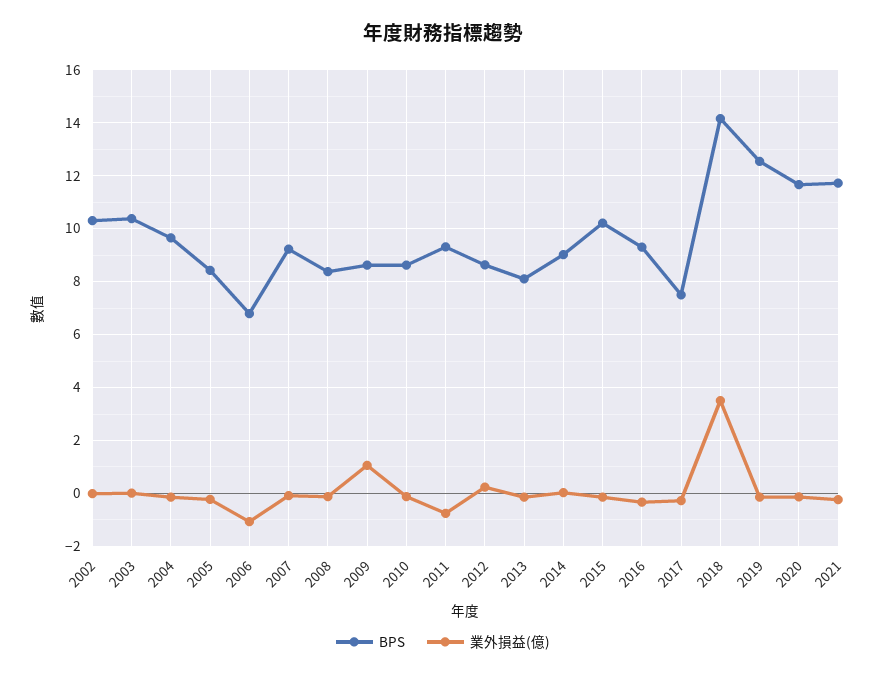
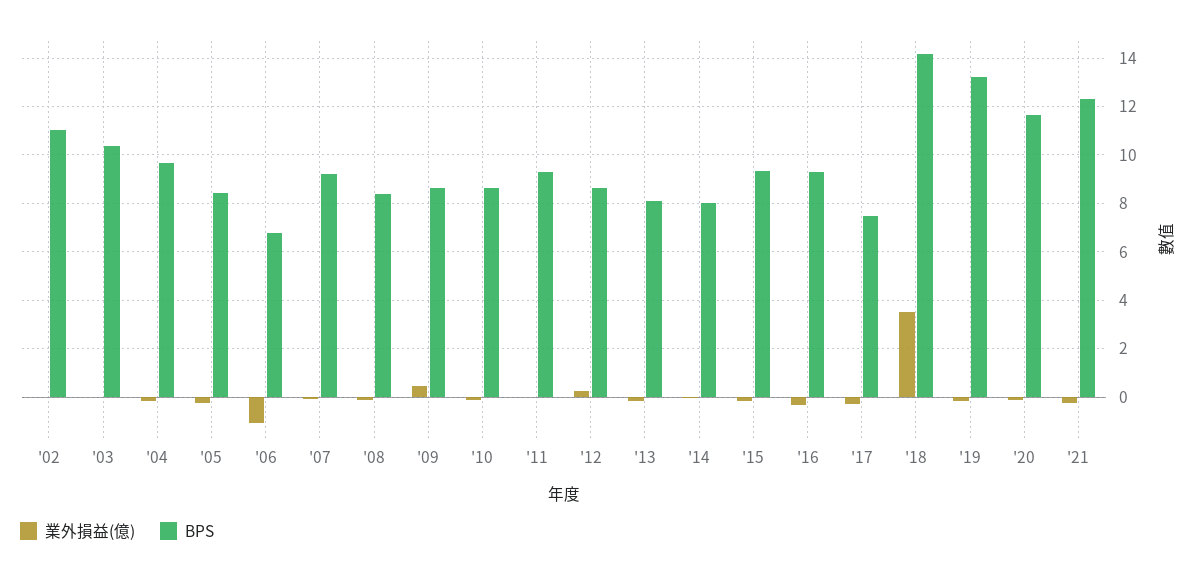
  {
    "BPS": {
-     "2002": 10.25,
+     "2002": 11,
      "2003": 10.5,
      "2004": 9.75,
      "2005": 8.5,
      "2006": 6.75,
      "2007": 9.25,
      "2008": 8.5,
      "2009": 8.5,
      "2010": 8.5,
      "2011": 9.25,
      "2012": 8.75,
      "2013": 8,
-     "2014": 9,
+     "2014": 8,
-     "2015": 10.25,
+     "2015": 9.25,
      "2016": 9.25,
      "2017": 7.5,
      "2018": 14.25,
-     "2019": 12.5,
+     "2019": 13.25,
      "2020": 11.75,
-     "2021": 11.75
+     "2021": 12.25
    },
    "業外損益(億)": {
      "2002": 0,
      "2003": 0,
      "2004": -0.25,
      "2005": -0.25,
      "2006": -1,
      "2007": 0,
      "2008": 0,
-     "2009": 1,
+     "2009": 0.5,
      "2010": 0,
-     "2011": -0.75,
+     "2011": 0,
      "2012": 0.25,
      "2013": -0.25,
      "2014": 0,
      "2015": -0.25,
      "2016": -0.25,
      "2017": -0.25,
      "2018": 3.5,
      "2019": -0.25,
      "2020": -0.25,
      "2021": -0.25
    }
  }

